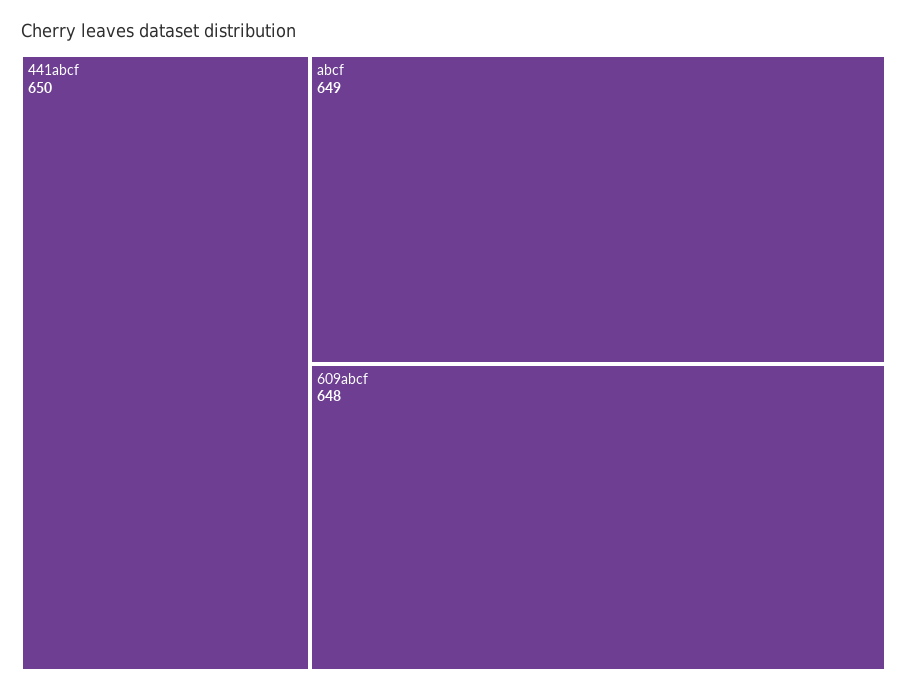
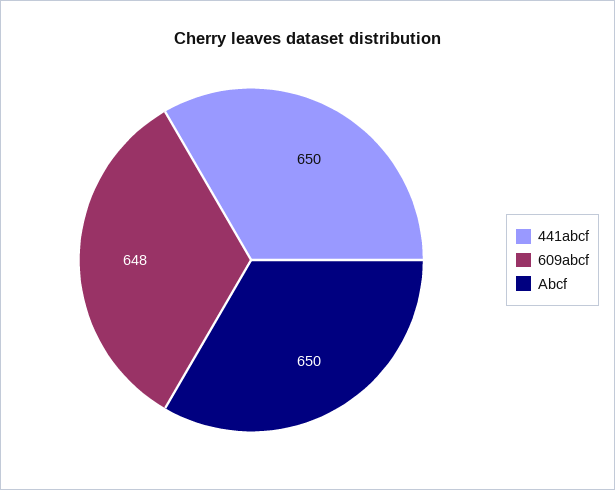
  {
    "441abcf": 650,
-   "abcf": 649,
+   "abcf": 650,
    "609abcf": 648
  }

